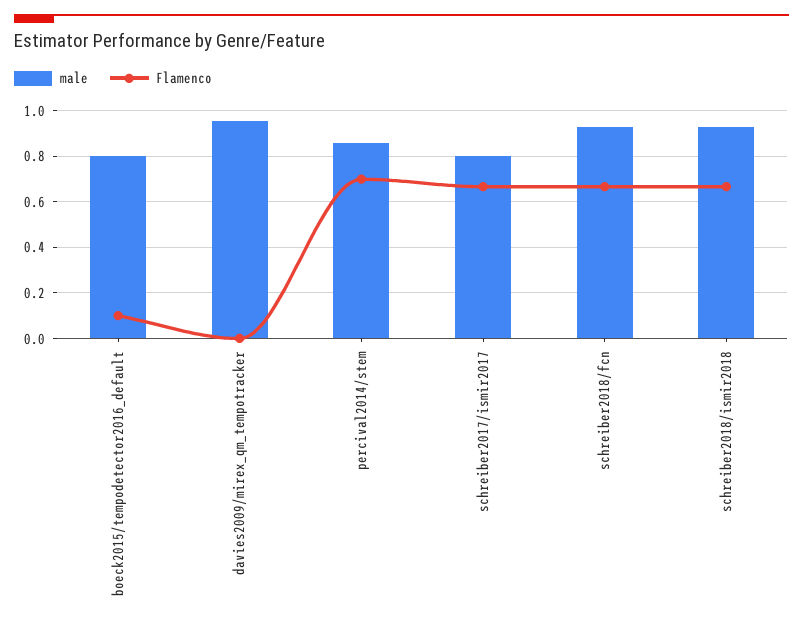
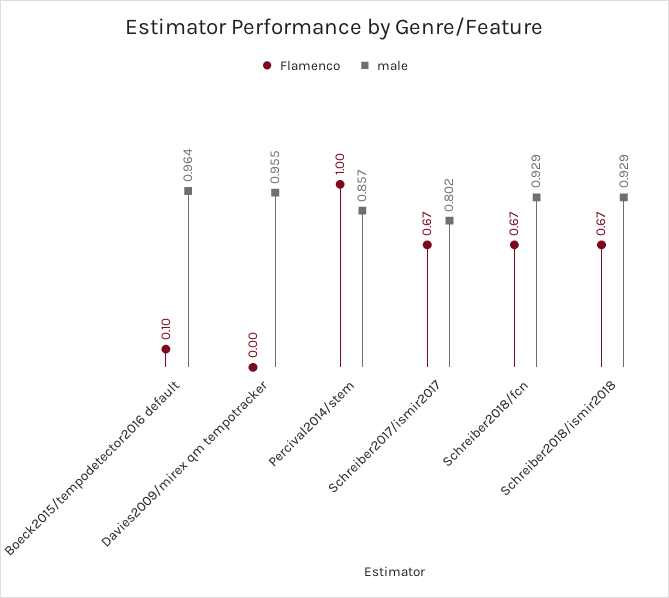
  {
    "male": {
-     "boeck2015/tempodetector2016_default": 0.8,
+     "boeck2015/tempodetector2016_default": 0.964,
      "davies2009/mirex_qm_tempotracker": 0.955,
      "percival2014/stem": 0.857,
      "schreiber2017/ismir2017": 0.802,
      "schreiber2018/fcn": 0.929,
      "schreiber2018/ismir2018": 0.929
    },
    "Flamenco": {
      "boeck2015/tempodetector2016_default": 0.1,
      "davies2009/mirex_qm_tempotracker": 0,
-     "percival2014/stem": 0.7,
+     "percival2014/stem": 1,
      "schreiber2017/ismir2017": 0.67,
      "schreiber2018/fcn": 0.67,
      "schreiber2018/ismir2018": 0.67
    }
  }

